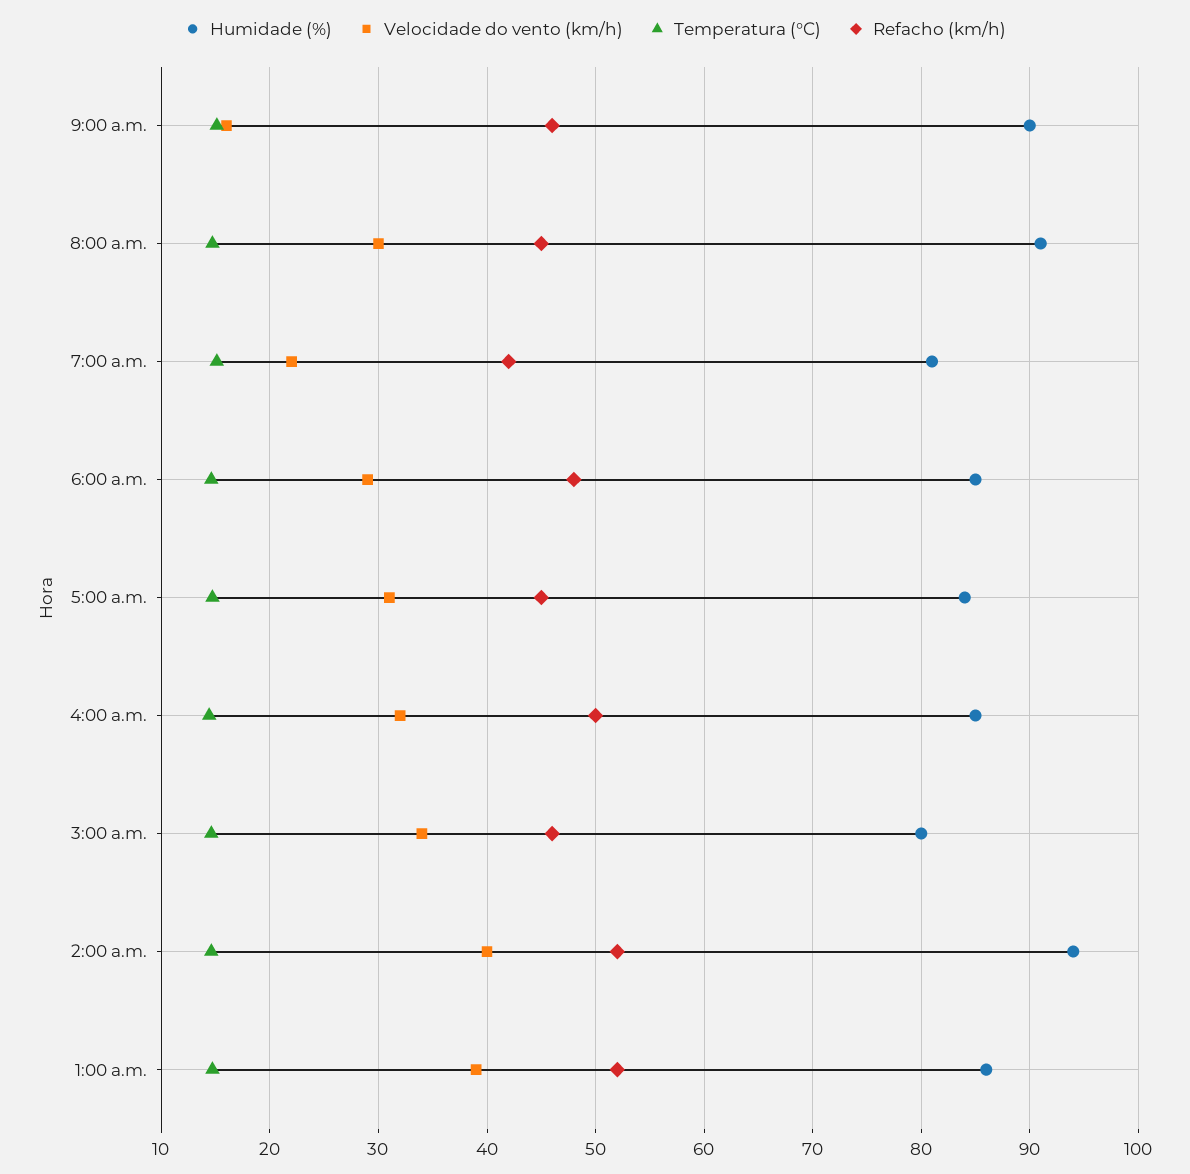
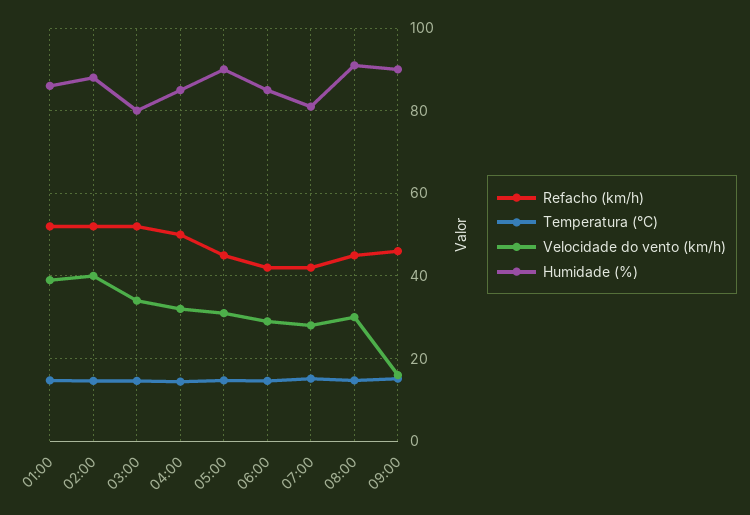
  {
    "Humidade (%)": {
      "9:00 a.m.": 90,
      "8:00 a.m.": 91,
      "7:00 a.m.": 81,
      "6:00 a.m.": 85,
-     "5:00 a.m.": 84,
+     "5:00 a.m.": 90,
      "4:00 a.m.": 85,
      "3:00 a.m.": 80,
-     "2:00 a.m.": 94,
+     "2:00 a.m.": 88,
      "1:00 a.m.": 86
    },
    "Velocidade do vento (km/h)": {
      "9:00 a.m.": 16,
      "8:00 a.m.": 30,
-     "7:00 a.m.": 22,
+     "7:00 a.m.": 28,
      "6:00 a.m.": 29,
      "5:00 a.m.": 31,
      "4:00 a.m.": 32,
      "3:00 a.m.": 34,
      "2:00 a.m.": 40,
      "1:00 a.m.": 39
    },
    "Temperatura (°C)": {
      "9:00 a.m.": 15,
      "8:00 a.m.": 15,
      "7:00 a.m.": 15,
      "6:00 a.m.": 15,
      "5:00 a.m.": 15,
      "4:00 a.m.": 14,
      "3:00 a.m.": 15,
      "2:00 a.m.": 15,
      "1:00 a.m.": 15
    },
    "Refacho (km/h)": {
      "9:00 a.m.": 46,
      "8:00 a.m.": 45,
      "7:00 a.m.": 42,
-     "6:00 a.m.": 48,
+     "6:00 a.m.": 42,
      "5:00 a.m.": 45,
      "4:00 a.m.": 50,
-     "3:00 a.m.": 46,
+     "3:00 a.m.": 52,
      "2:00 a.m.": 52,
      "1:00 a.m.": 52
    }
  }

